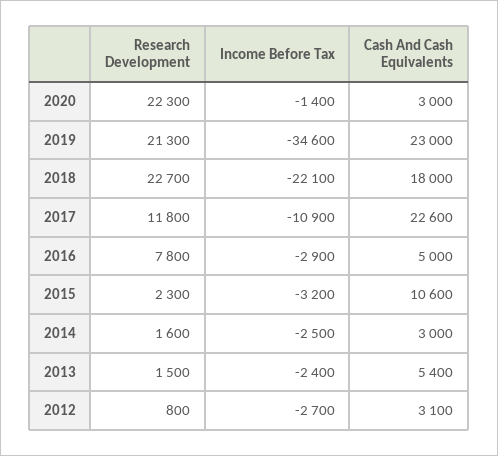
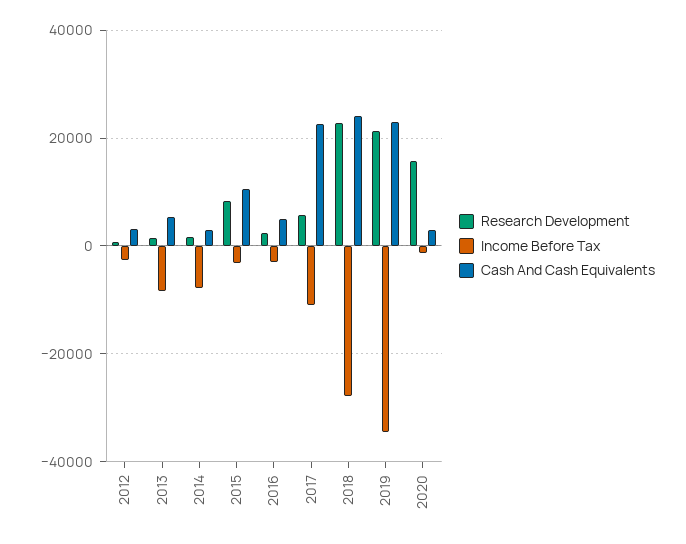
  {
    "Research Development": {
-     "2020": 22300,
+     "2020": 16000,
      "2019": 21300,
      "2018": 22700,
-     "2017": 11800,
+     "2017": 6000,
-     "2016": 7800,
+     "2016": 2000,
-     "2015": 2300,
+     "2015": 8000,
      "2014": 1600,
      "2013": 1500,
      "2012": 800
    },
    "Income Before Tax": {
      "2020": -1400,
      "2019": -34600,
-     "2018": -22100,
+     "2018": -28000,
      "2017": -10900,
      "2016": -2900,
      "2015": -3200,
-     "2014": -2500,
+     "2014": -8000,
-     "2013": -2400,
+     "2013": -8000,
      "2012": -2700
    },
    "Cash And Cash Equivalents": {
      "2020": 3000,
      "2019": 23000,
-     "2018": 18000,
+     "2018": 24000,
      "2017": 22600,
      "2016": 5000,
      "2015": 10600,
      "2014": 3000,
      "2013": 5400,
      "2012": 3100
    }
  }

